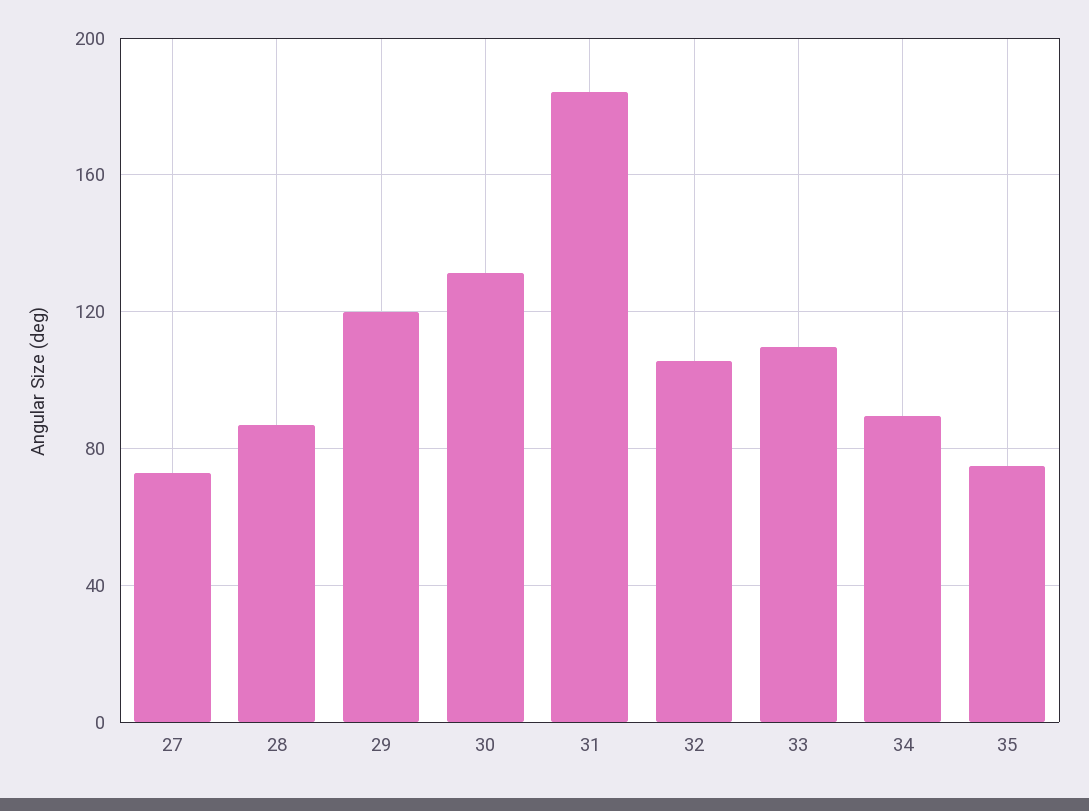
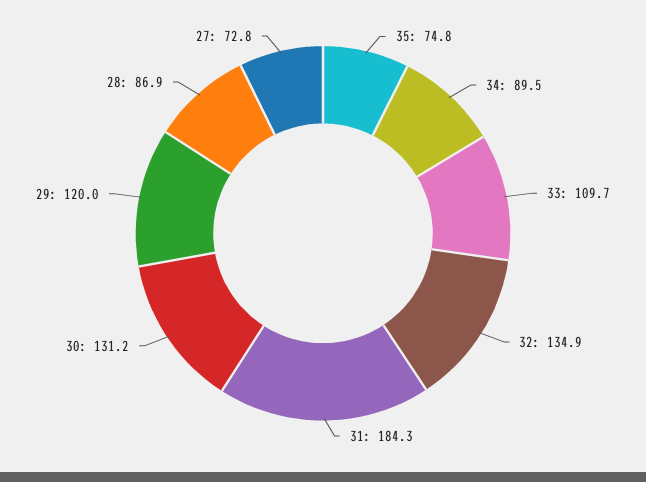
  {
    "27": 72.8,
    "28": 86.9,
    "29": 120,
    "30": 131.2,
    "31": 184.3,
-   "32": 105,
+   "32": 134.9,
    "33": 109.7,
    "34": 89.5,
    "35": 74.8
  }

